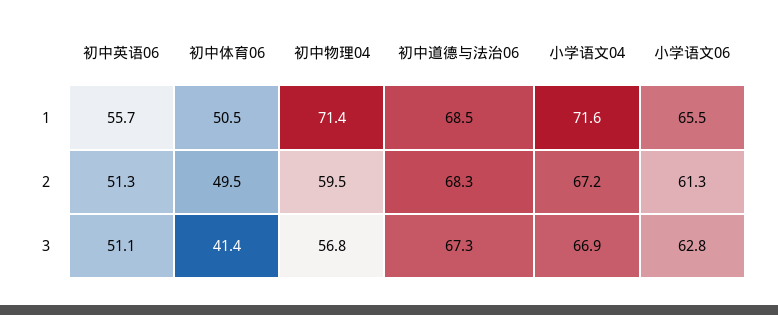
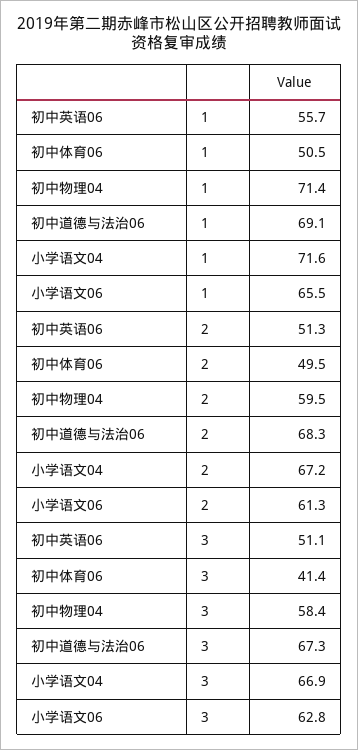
  {
    "初中英语06": {
      "1": 55.7,
      "2": 51.3,
      "3": 51.1
    },
    "初中体育06": {
      "1": 50.5,
      "2": 49.5,
      "3": 41.4
    },
    "初中物理04": {
      "1": 71.4,
      "2": 59.5,
-     "3": 56.8
+     "3": 58.4
    },
    "初中道德与法治06": {
-     "1": 68.5,
+     "1": 69.1,
      "2": 68.3,
      "3": 67.3
    },
    "小学语文04": {
      "1": 71.6,
      "2": 67.2,
      "3": 66.9
    },
    "小学语文06": {
      "1": 65.5,
      "2": 61.3,
      "3": 62.8
    }
  }

